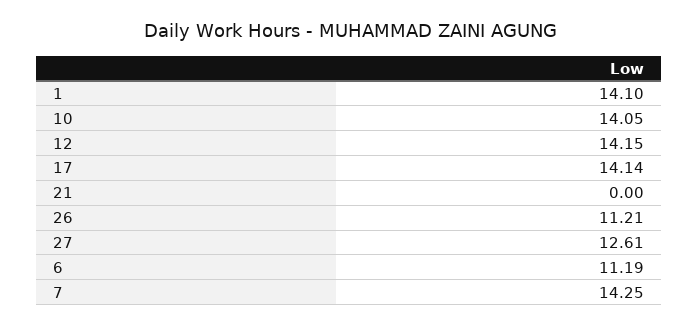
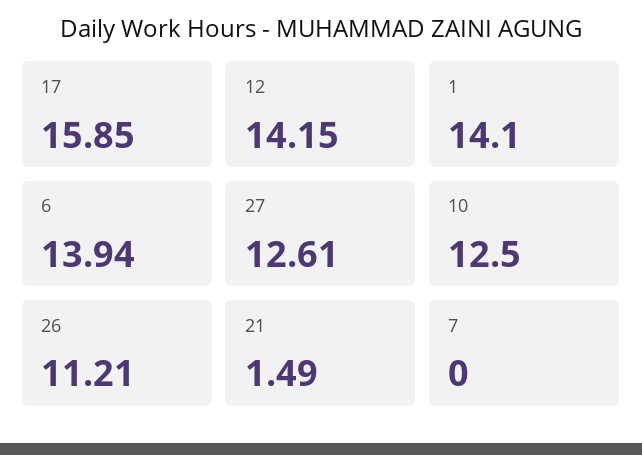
  {
    "1": 14.1,
-   "10": 14.05,
+   "10": 12.5,
    "12": 14.15,
-   "17": 14.14,
+   "17": 15.85,
-   "21": 0,
+   "21": 1.49,
    "26": 11.21,
    "27": 12.61,
-   "6": 11.19,
+   "6": 13.94,
-   "7": 14.25
+   "7": 0
  }

